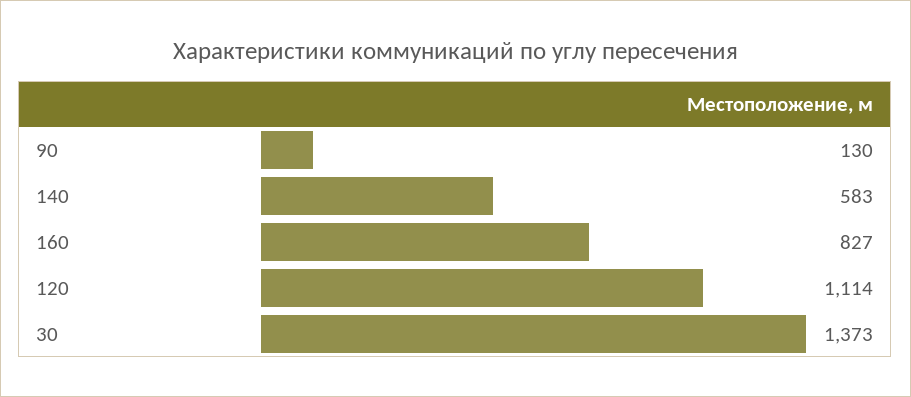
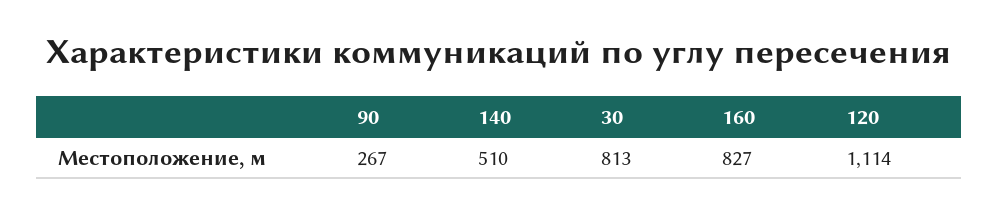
  {
-   "90": 130,
+   "90": 267,
-   "140": 583,
+   "140": 510,
    "160": 827,
    "120": 1114,
-   "30": 1373
+   "30": 813
  }

